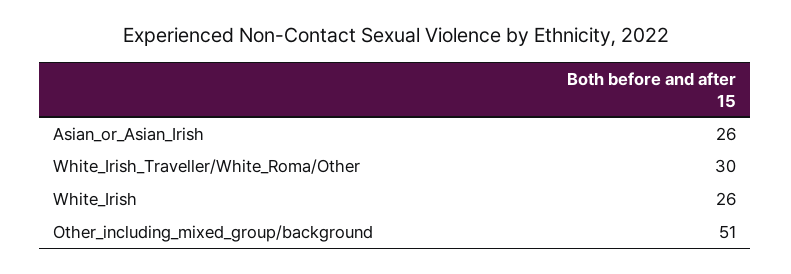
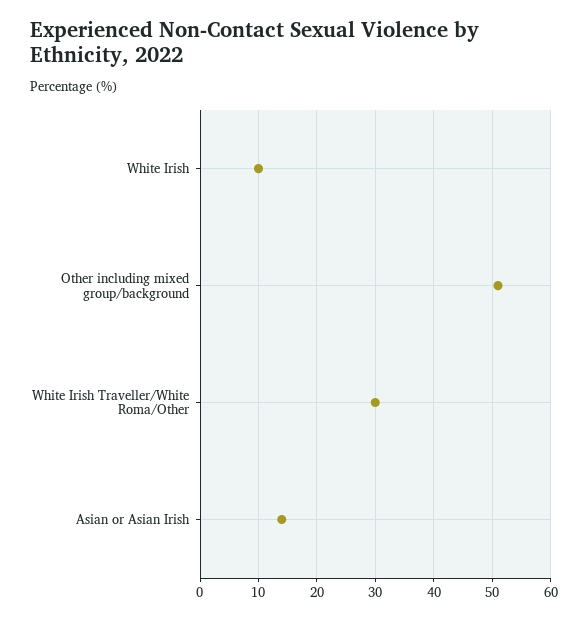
  {
-   "Asian_or_Asian_Irish": 26,
+   "Asian_or_Asian_Irish": 15,
    "White_Irish_Traveller/White_Roma/Other": 30,
-   "White_Irish": 26,
+   "White_Irish": 10,
    "Other_including_mixed_group/background": 51
  }

